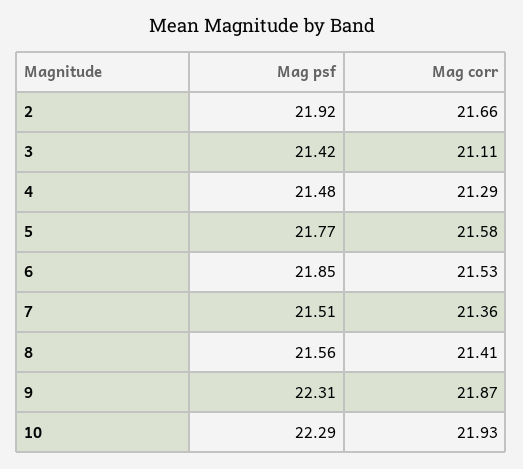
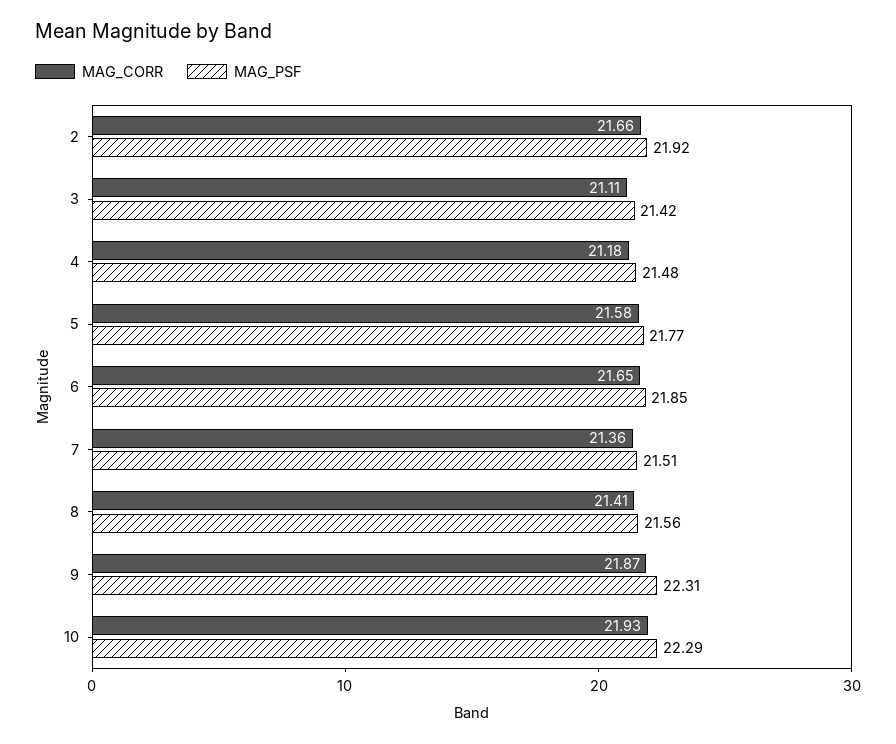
  {
    "Mag psf": {
      "2": 21.92,
      "3": 21.42,
      "4": 21.48,
      "5": 21.77,
      "6": 21.85,
      "7": 21.51,
      "8": 21.56,
      "9": 22.31,
      "10": 22.29
    },
    "Mag corr": {
      "2": 21.66,
      "3": 21.11,
-     "4": 21.29,
+     "4": 21.18,
      "5": 21.58,
-     "6": 21.53,
+     "6": 21.65,
      "7": 21.36,
      "8": 21.41,
      "9": 21.87,
      "10": 21.93
    }
  }

